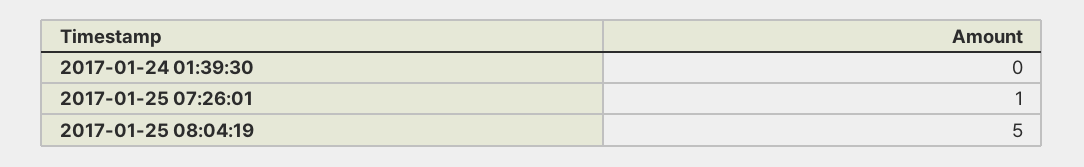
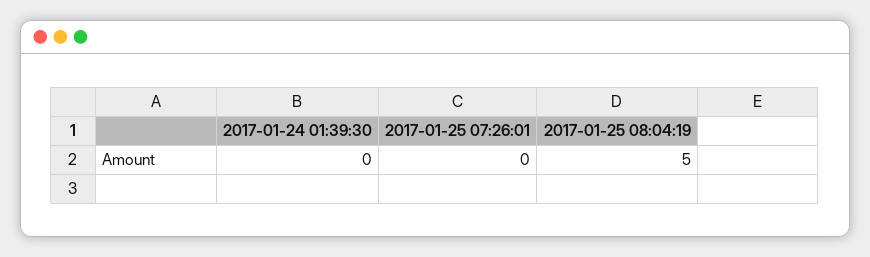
  {
    "2017-01-24 01:39:30": 0,
-   "2017-01-25 07:26:01": 1,
+   "2017-01-25 07:26:01": 0,
    "2017-01-25 08:04:19": 5
  }

